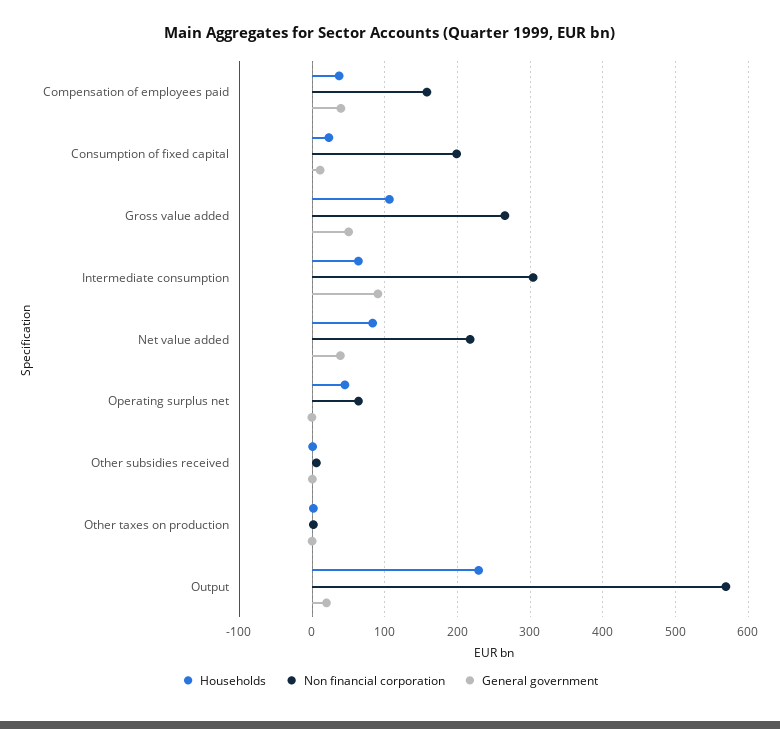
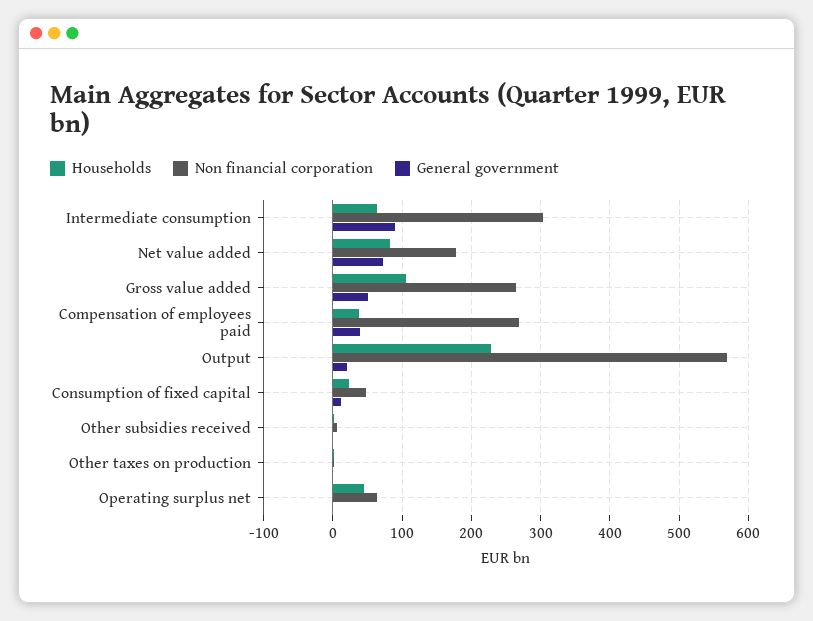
  {
    "Households": {
      "Compensation of employees paid": 40,
      "Consumption of fixed capital": 20,
      "Gross value added": 110,
      "Intermediate consumption": 60,
      "Net value added": 80,
      "Operating surplus net": 50,
      "Other subsidies received": 0,
      "Other taxes on production": 0,
      "Output": 230
    },
    "Non financial corporation": {
-     "Compensation of employees paid": 160,
+     "Compensation of employees paid": 270,
-     "Consumption of fixed capital": 200,
+     "Consumption of fixed capital": 50,
      "Gross value added": 270,
      "Intermediate consumption": 300,
-     "Net value added": 220,
+     "Net value added": 180,
      "Operating surplus net": 60,
      "Other subsidies received": 10,
      "Other taxes on production": 0,
      "Output": 570
    },
    "General government": {
      "Compensation of employees paid": 40,
      "Consumption of fixed capital": 10,
      "Gross value added": 50,
      "Intermediate consumption": 90,
-     "Net value added": 40,
+     "Net value added": 70,
      "Operating surplus net": 0,
      "Other subsidies received": 0,
      "Other taxes on production": 0,
      "Output": 20
    }
  }

